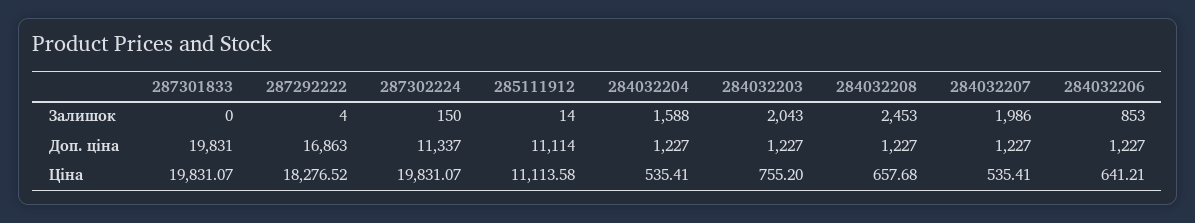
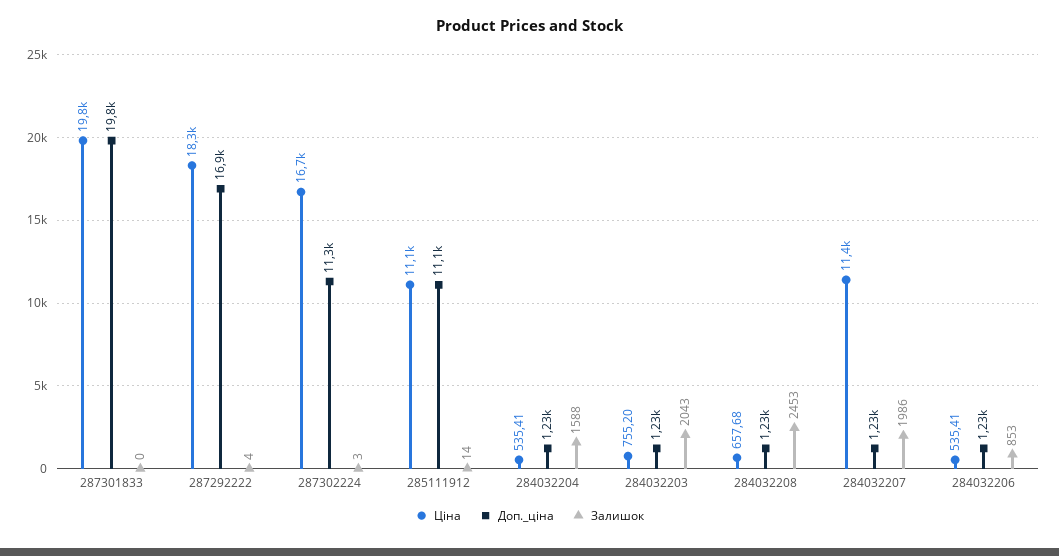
  {
    "Залишок": {
      "287301833": 0,
      "287292222": 4,
-     "287302224": 150,
+     "287302224": 3,
      "285111912": 14,
      "284032204": 1588,
      "284032203": 2043,
      "284032208": 2453,
      "284032207": 1986,
      "284032206": 853
    },
    "Доп. ціна": {
      "287301833": 19831,
      "287292222": 16863,
      "287302224": 11337,
      "285111912": 11114,
      "284032204": 1227,
      "284032203": 1227,
      "284032208": 1227,
      "284032207": 1227,
      "284032206": 1227
    },
    "Ціна": {
      "287301833": 19831.07,
      "287292222": 18276.52,
-     "287302224": 19831.07,
+     "287302224": 16700,
      "285111912": 11113.58,
      "284032204": 535.41,
      "284032203": 755.2,
      "284032208": 657.68,
-     "284032207": 535.41,
+     "284032207": 11400,
-     "284032206": 641.21
+     "284032206": 535.41
    }
  }

